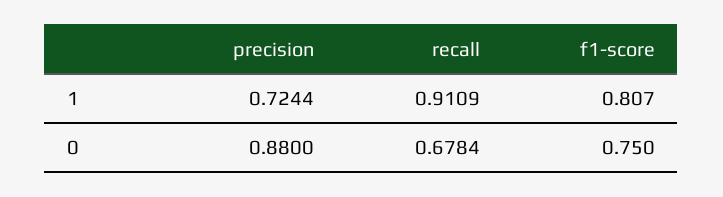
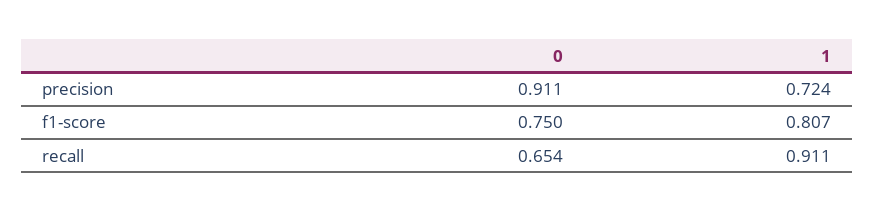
  {
    "precision": {
      "1": 0.7244,
-     "0": 0.88
+     "0": 0.911
    },
    "recall": {
      "1": 0.9109,
-     "0": 0.6784
+     "0": 0.654
    },
    "f1-score": {
      "1": 0.807,
      "0": 0.75
    }
  }

